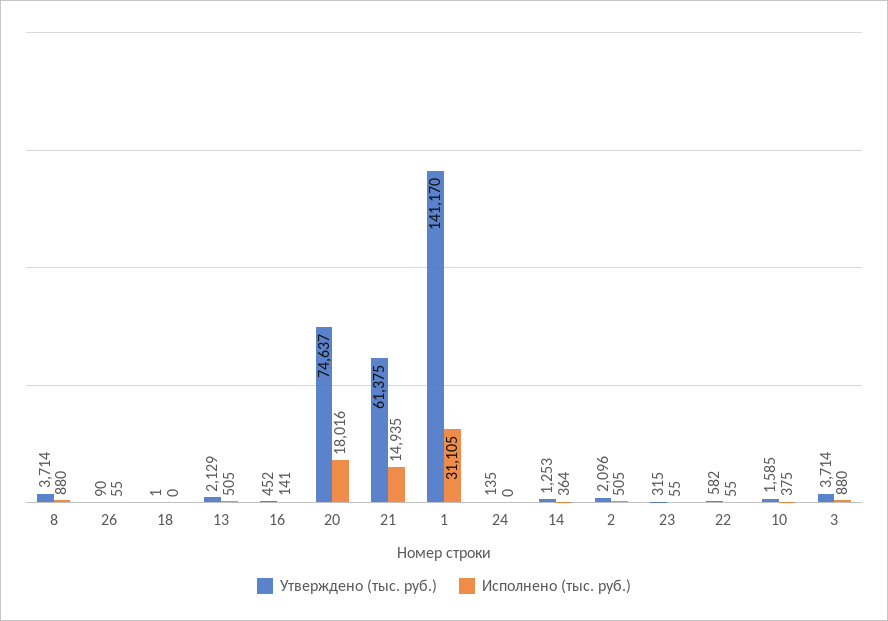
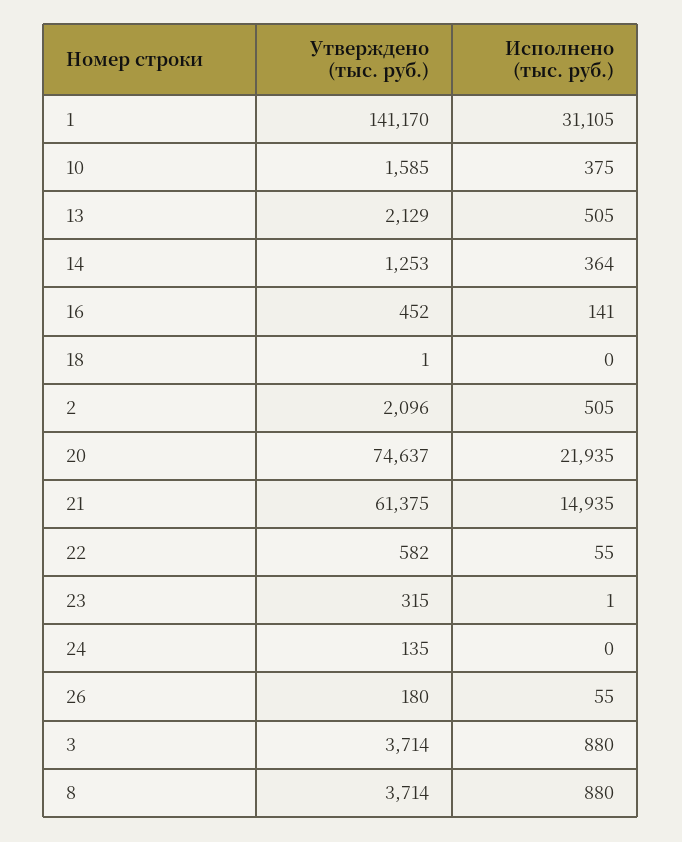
  {
    "Утверждено (тыс. руб.)": {
      "8": 3714,
-     "26": 90,
+     "26": 180,
      "18": 1,
      "13": 2129,
      "16": 452,
      "20": 74637,
      "21": 61375,
      "1": 141170,
      "24": 135,
      "14": 1253,
      "2": 2096,
      "23": 315,
      "22": 582,
      "10": 1585,
      "3": 3714
    },
    "Исполнено (тыс. руб.)": {
      "8": 880,
      "26": 55,
      "18": 0,
      "13": 505,
      "16": 141,
-     "20": 18016,
+     "20": 21935,
      "21": 14935,
      "1": 31105,
      "24": 0,
      "14": 364,
      "2": 505,
-     "23": 55,
+     "23": 1,
      "22": 55,
      "10": 375,
      "3": 880
    }
  }

